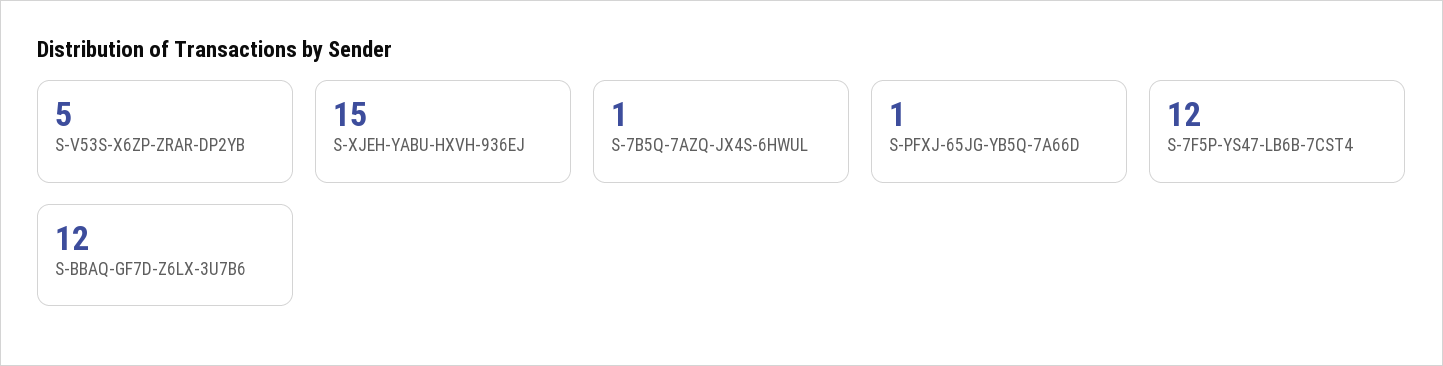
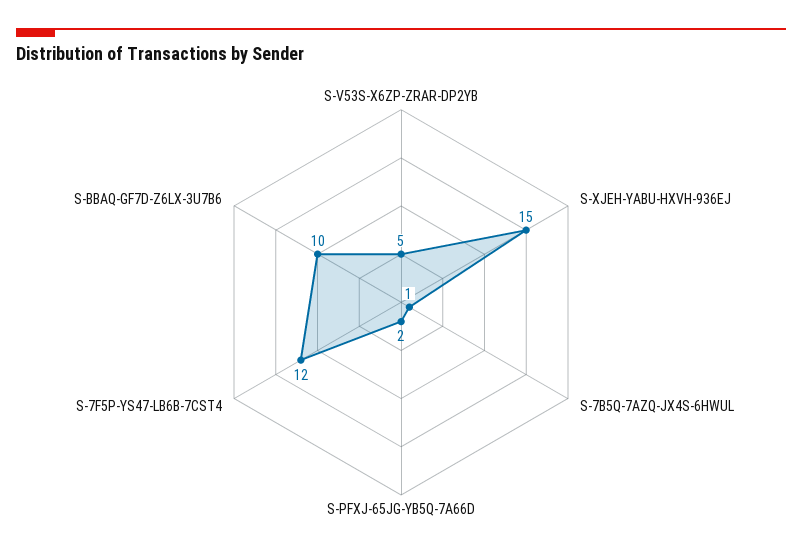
  {
    "S-V53S-X6ZP-ZRAR-DP2YB": 5,
    "S-XJEH-YABU-HXVH-936EJ": 15,
    "S-7B5Q-7AZQ-JX4S-6HWUL": 1,
-   "S-PFXJ-65JG-YB5Q-7A66D": 1,
+   "S-PFXJ-65JG-YB5Q-7A66D": 2,
    "S-7F5P-YS47-LB6B-7CST4": 12,
-   "S-BBAQ-GF7D-Z6LX-3U7B6": 12
+   "S-BBAQ-GF7D-Z6LX-3U7B6": 10
  }

